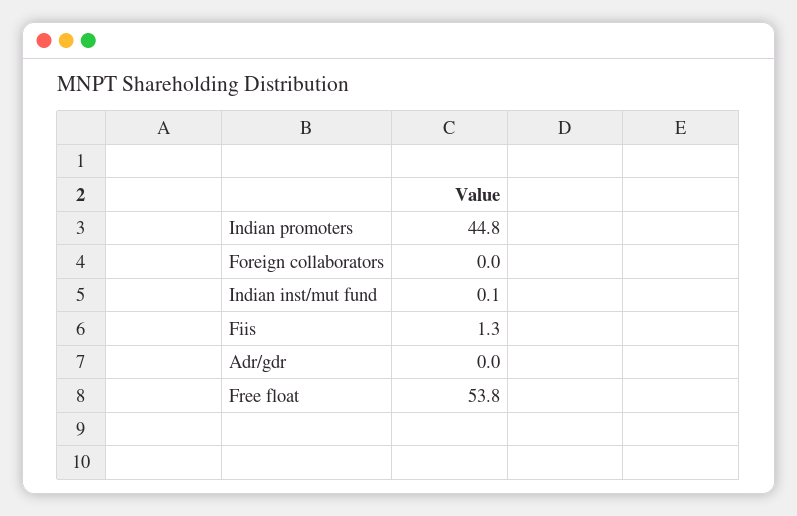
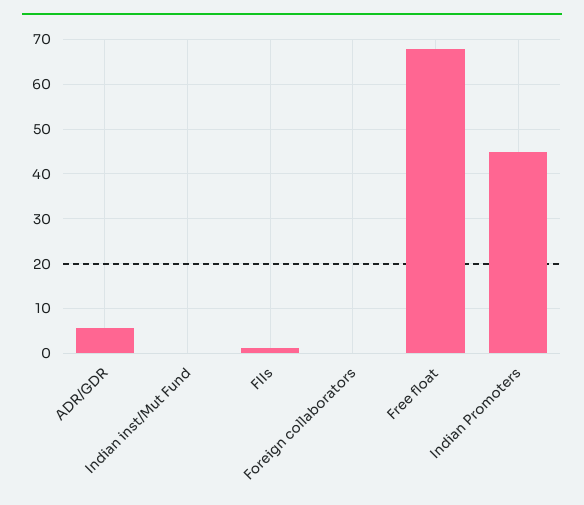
  {
    "Indian promoters": 44.8,
    "Foreign collaborators": 0,
    "Indian inst/mut fund": 0.1,
    "Fiis": 1.3,
-   "Adr/gdr": 0,
+   "Adr/gdr": 6,
-   "Free float": 53.8
+   "Free float": 68
  }

